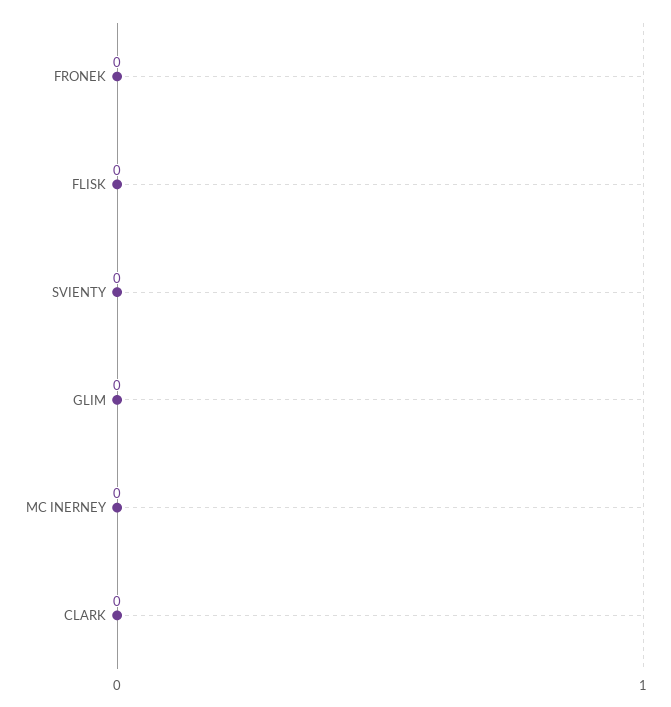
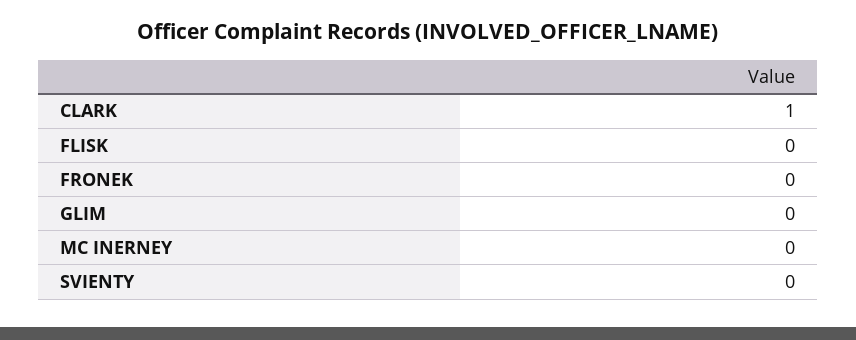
  {
    "FRONEK": 0,
    "FLISK": 0,
    "SVIENTY": 0,
    "GLIM": 0,
    "MC INERNEY": 0,
-   "CLARK": 0
+   "CLARK": 1
  }

